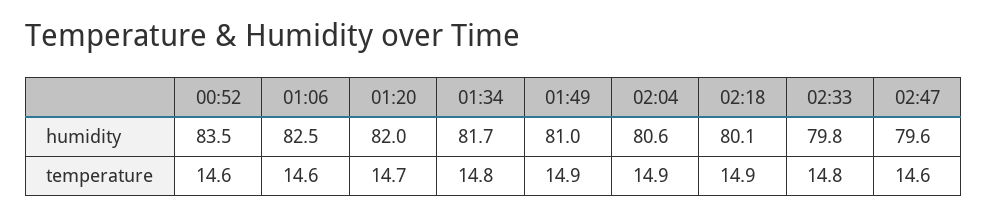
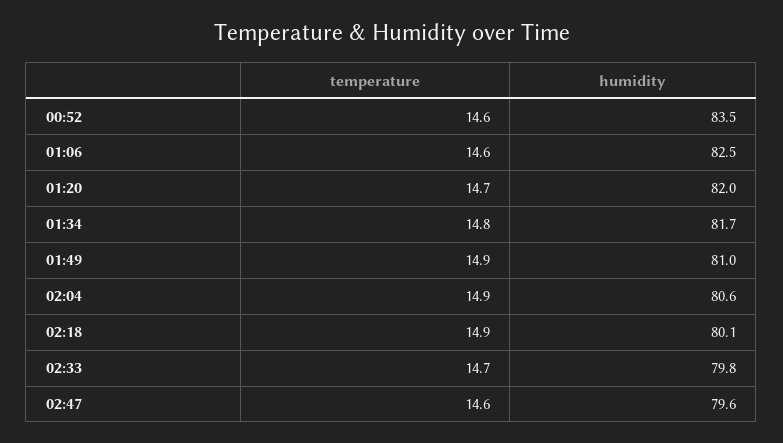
  {
    "00:52": {
      "humidity": 83.5,
      "temperature": 14.6
    },
    "01:06": {
      "humidity": 82.5,
      "temperature": 14.6
    },
    "01:20": {
      "humidity": 82,
      "temperature": 14.7
    },
    "01:34": {
      "humidity": 81.7,
      "temperature": 14.8
    },
    "01:49": {
      "humidity": 81,
      "temperature": 14.9
    },
    "02:04": {
      "humidity": 80.6,
      "temperature": 14.9
    },
    "02:18": {
      "humidity": 80.1,
      "temperature": 14.9
    },
    "02:33": {
      "humidity": 79.8,
-     "temperature": 14.8
+     "temperature": 14.7
    },
    "02:47": {
      "humidity": 79.6,
      "temperature": 14.6
    }
  }

